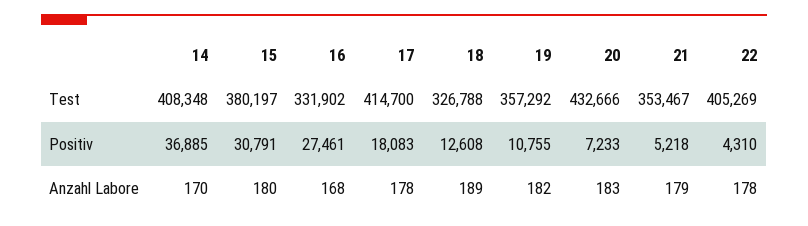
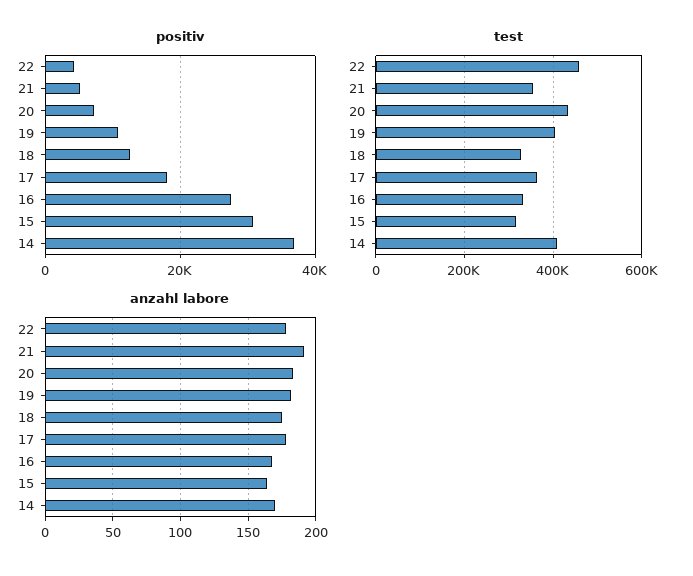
  {
    "Test": {
      "14": 408348,
-     "15": 380197,
+     "15": 320000,
      "16": 331902,
-     "17": 414700,
+     "17": 360000,
      "18": 326788,
-     "19": 357292,
+     "19": 400000,
      "20": 432666,
      "21": 353467,
-     "22": 405269
+     "22": 460000
    },
    "Positiv": {
      "14": 36885,
      "15": 30791,
      "16": 27461,
      "17": 18083,
      "18": 12608,
      "19": 10755,
      "20": 7233,
      "21": 5218,
      "22": 4310
    },
    "Anzahl Labore": {
      "14": 170,
-     "15": 180,
+     "15": 165,
      "16": 168,
      "17": 178,
-     "18": 189,
+     "18": 175,
      "19": 182,
      "20": 183,
-     "21": 179,
+     "21": 190,
      "22": 178
    }
  }

